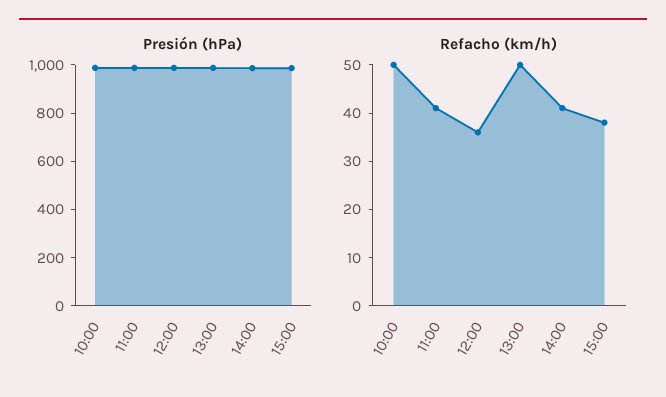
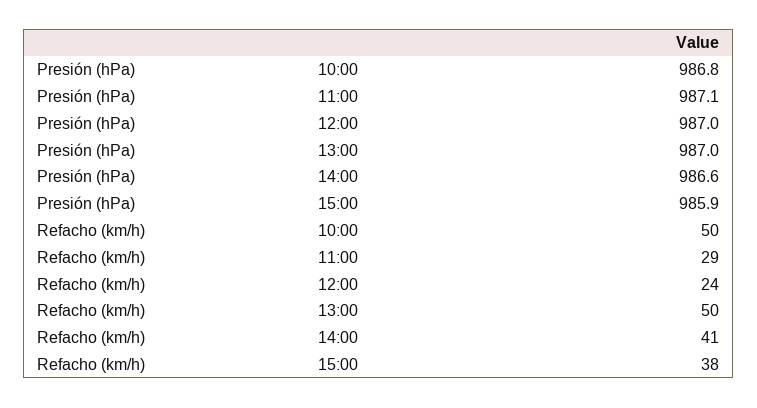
  {
    "Presión (hPa)": {
      "10:00": 986.8,
      "11:00": 987.1,
      "12:00": 987,
      "13:00": 987,
      "14:00": 986.6,
      "15:00": 985.9
    },
    "Refacho (km/h)": {
      "10:00": 50,
-     "11:00": 40,
+     "11:00": 29,
-     "12:00": 35,
+     "12:00": 24,
      "13:00": 50,
      "14:00": 41,
      "15:00": 38
    }
  }

